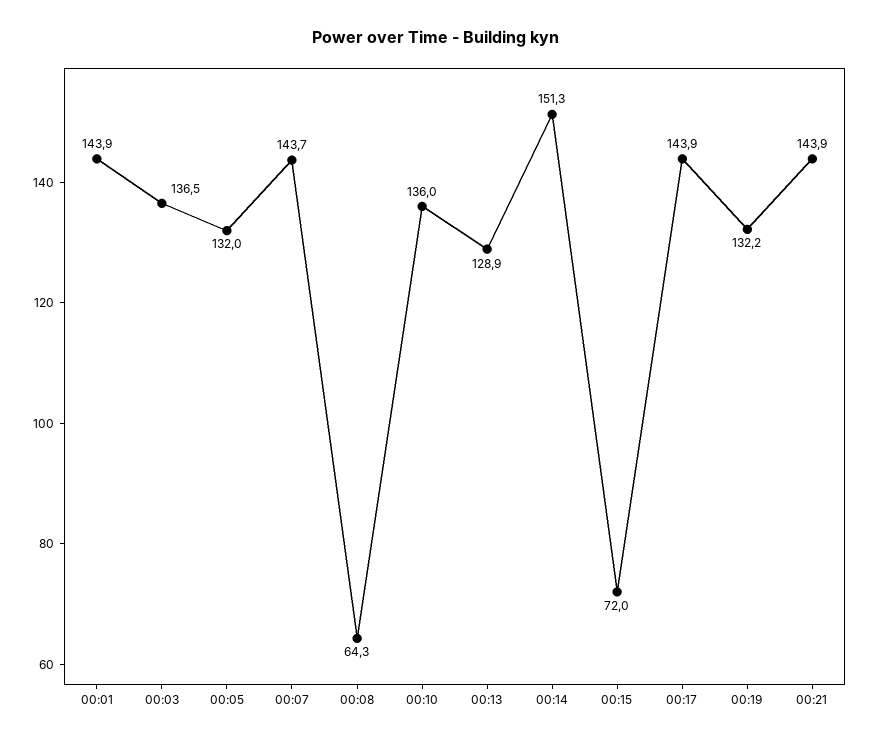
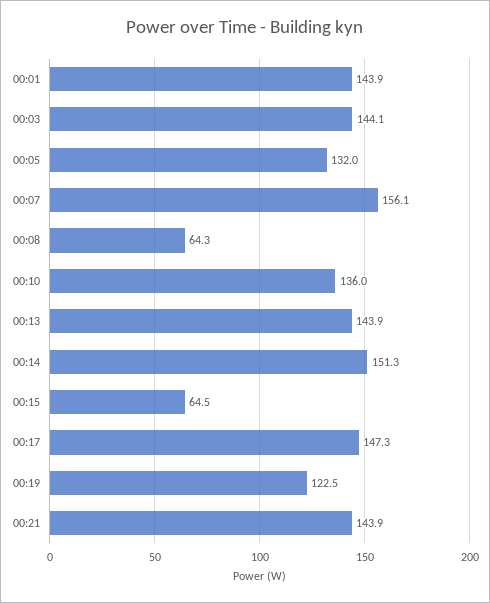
  {
    "00:01": 143.9,
-   "00:03": 136.5,
+   "00:03": 144.1,
    "00:05": 132,
-   "00:07": 143.7,
+   "00:07": 156.1,
    "00:08": 64.3,
    "00:10": 136,
-   "00:13": 128.9,
+   "00:13": 143.9,
    "00:14": 151.3,
-   "00:15": 72,
+   "00:15": 64.5,
-   "00:17": 143.9,
+   "00:17": 147.3,
-   "00:19": 132.2,
+   "00:19": 122.5,
    "00:21": 143.9
  }

